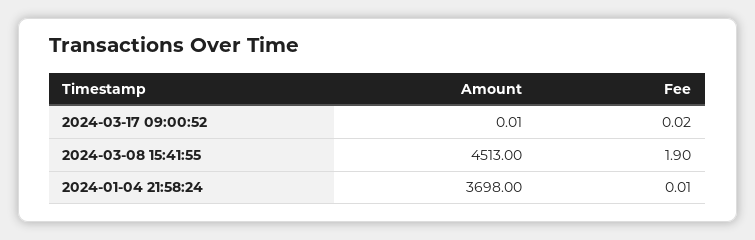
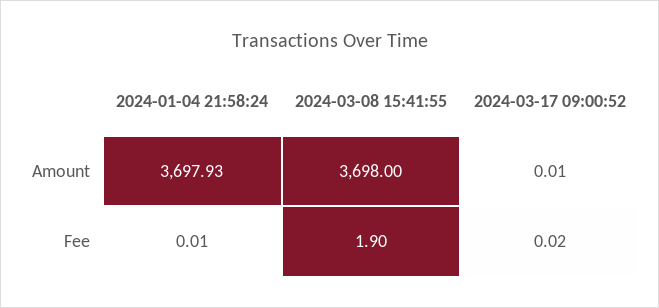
  {
    "Amount": {
      "2024-03-17 09:00:52": 0.01,
-     "2024-03-08 15:41:55": 4513,
+     "2024-03-08 15:41:55": 3698,
-     "2024-01-04 21:58:24": 3698
+     "2024-01-04 21:58:24": 3697.93
    },
    "Fee": {
      "2024-03-17 09:00:52": 0.02,
      "2024-03-08 15:41:55": 1.9,
      "2024-01-04 21:58:24": 0.01
    }
  }

